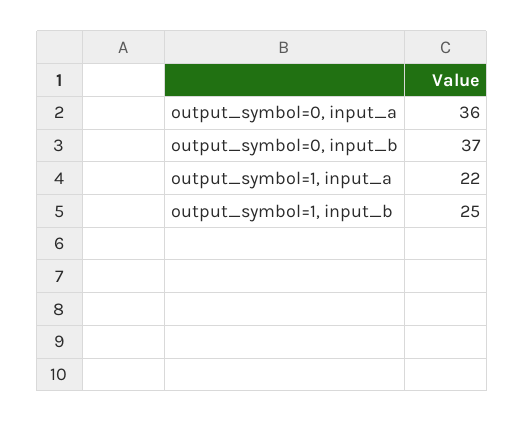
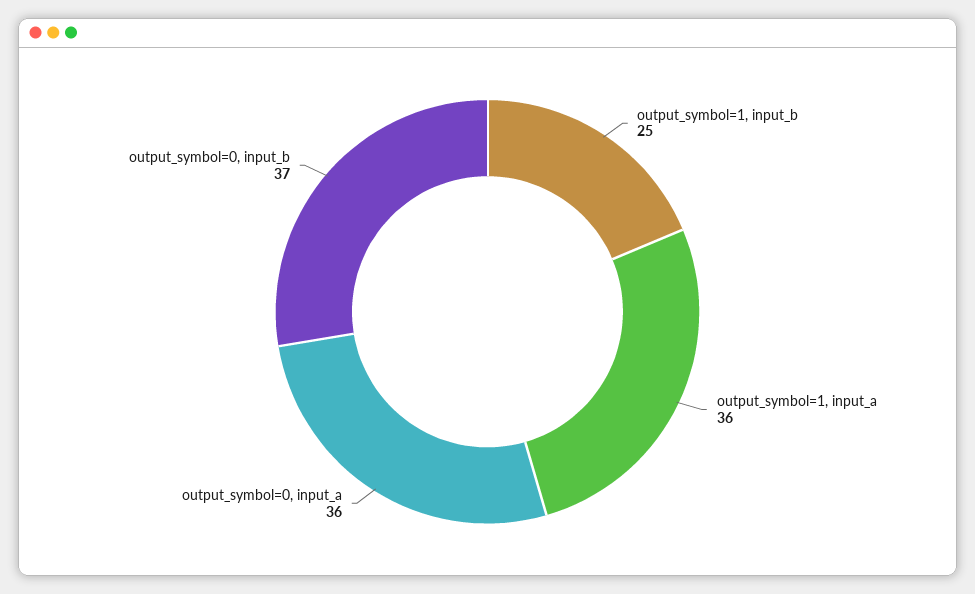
  {
    "output_symbol=0, input_a": 36,
    "output_symbol=0, input_b": 37,
-   "output_symbol=1, input_a": 22,
+   "output_symbol=1, input_a": 36,
    "output_symbol=1, input_b": 25
  }

